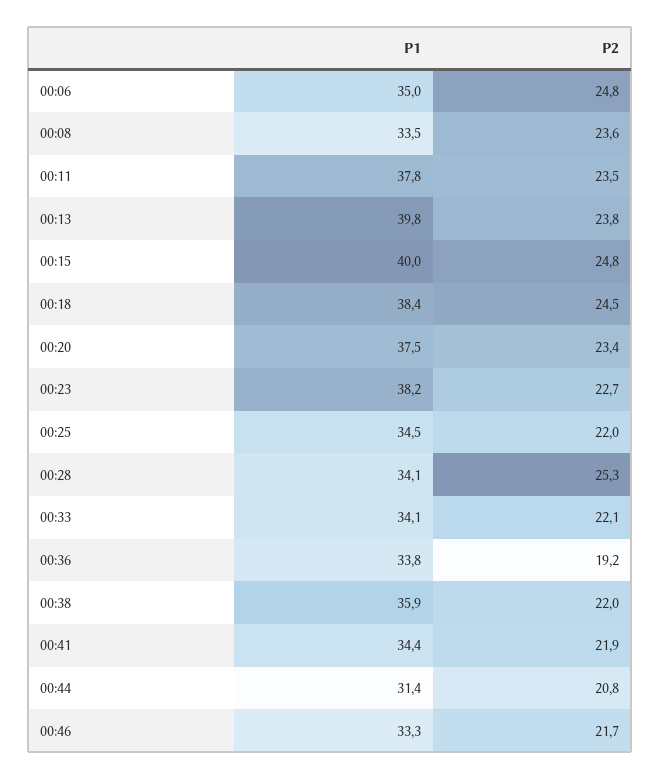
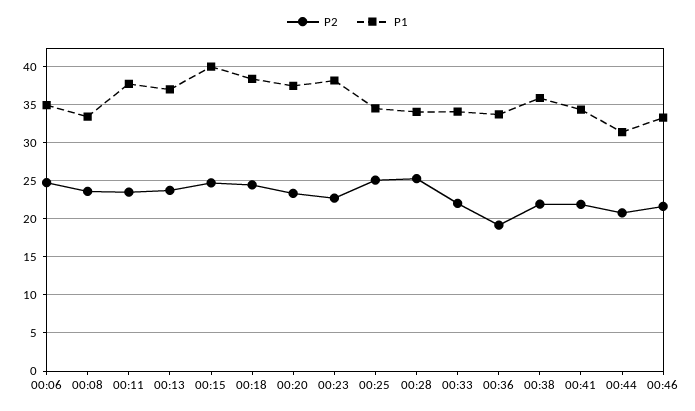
  {
    "P1": {
      "00:06": 35,
      "00:08": 33.5,
      "00:11": 37.8,
-     "00:13": 39.8,
+     "00:13": 37,
      "00:15": 40,
      "00:18": 38.4,
      "00:20": 37.5,
      "00:23": 38.2,
      "00:25": 34.5,
      "00:28": 34.1,
      "00:33": 34.1,
      "00:36": 33.8,
      "00:38": 35.9,
      "00:41": 34.4,
      "00:44": 31.4,
      "00:46": 33.3
    },
    "P2": {
      "00:06": 24.8,
      "00:08": 23.6,
      "00:11": 23.5,
      "00:13": 23.8,
      "00:15": 24.8,
      "00:18": 24.5,
      "00:20": 23.4,
      "00:23": 22.7,
-     "00:25": 22,
+     "00:25": 25,
      "00:28": 25.3,
      "00:33": 22.1,
      "00:36": 19.2,
      "00:38": 22,
      "00:41": 21.9,
      "00:44": 20.8,
      "00:46": 21.7
    }
  }

